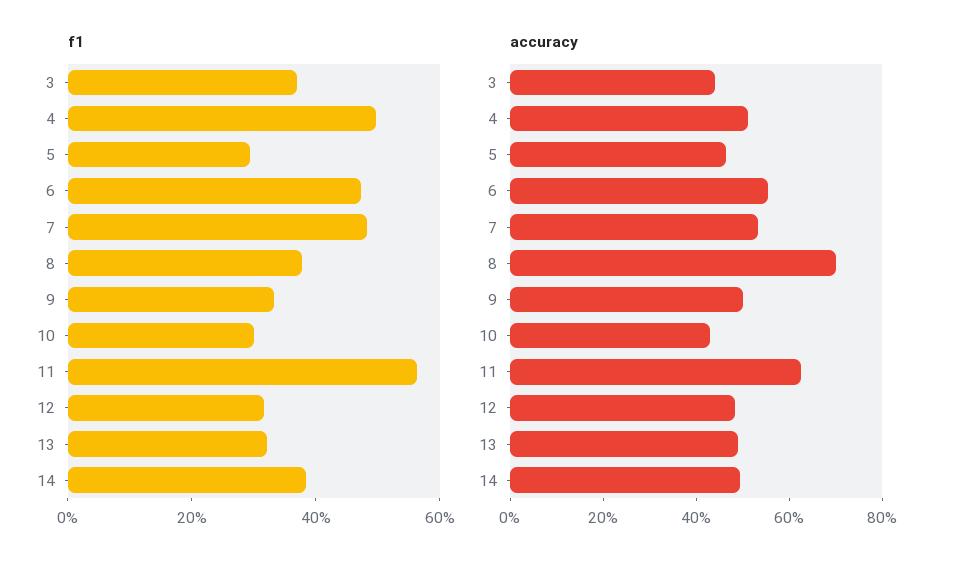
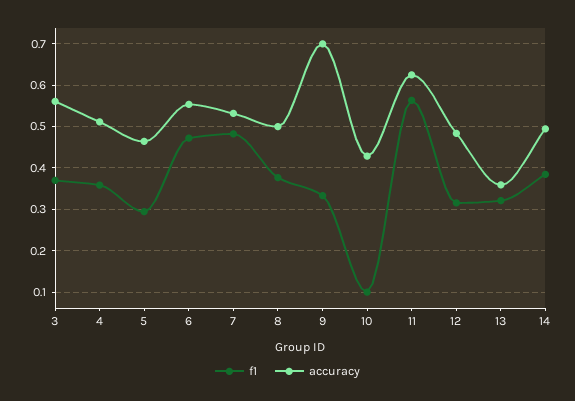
  {
    "f1": {
      "3": 0.38,
-     "4": 0.5,
+     "4": 0.36,
      "5": 0.3,
      "6": 0.48,
      "7": 0.48,
      "8": 0.38,
      "9": 0.34,
-     "10": 0.3,
+     "10": 0.1,
      "11": 0.56,
      "12": 0.32,
      "13": 0.32,
      "14": 0.38
    },
    "accuracy": {
-     "3": 0.45,
+     "3": 0.56,
      "4": 0.52,
      "5": 0.46,
      "6": 0.56,
      "7": 0.54,
-     "8": 0.7,
+     "8": 0.5,
-     "9": 0.5,
+     "9": 0.7,
      "10": 0.42,
      "11": 0.62,
      "12": 0.48,
-     "13": 0.5,
+     "13": 0.36,
      "14": 0.5
    }
  }

